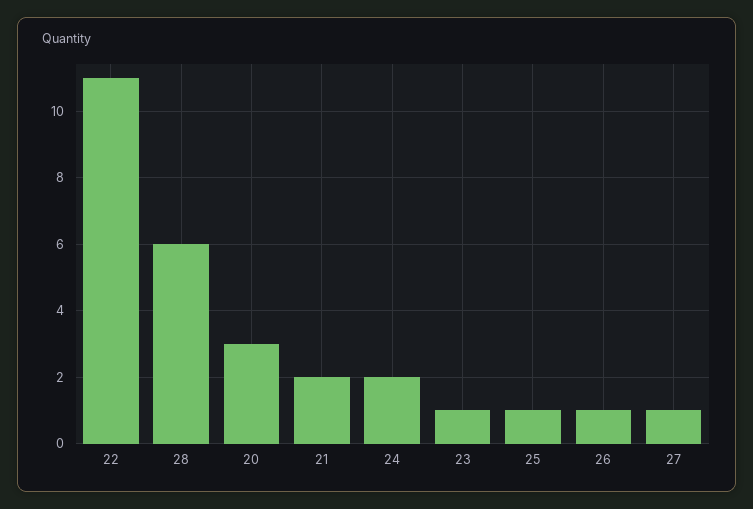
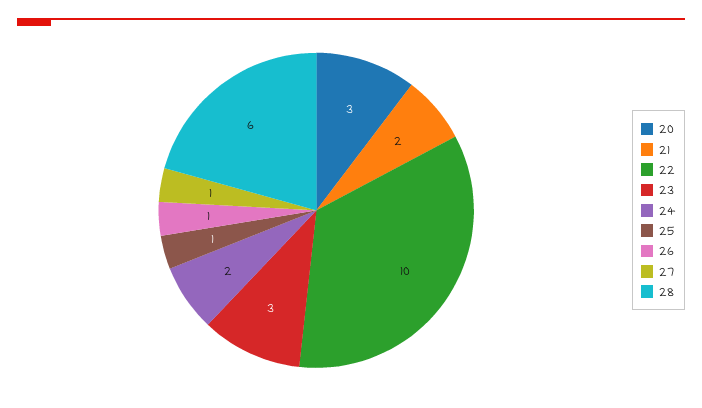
  {
-   "22": 11,
+   "22": 10,
    "28": 6,
    "20": 3,
    "21": 2,
    "24": 2,
-   "23": 1,
+   "23": 3,
    "25": 1,
    "26": 1,
    "27": 1
  }

